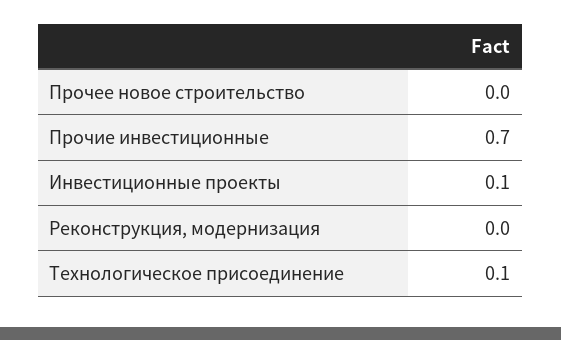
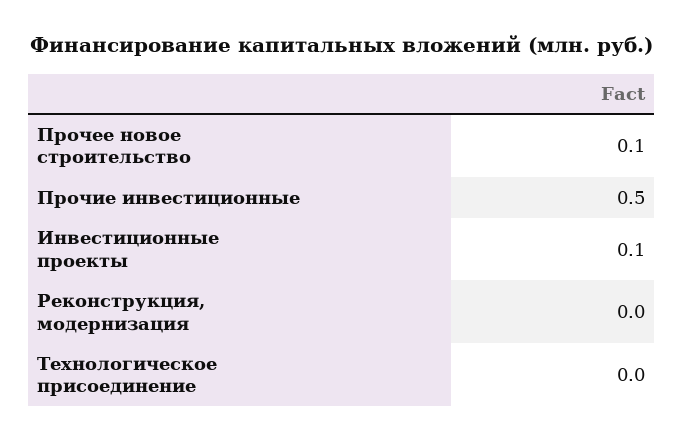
  {
-   "Прочее новое строительство": 0,
+   "Прочее новое строительство": 0.1,
-   "Прочие инвестиционные": 0.7,
+   "Прочие инвестиционные": 0.5,
    "Инвестиционные проекты": 0.1,
    "Реконструкция, модернизация": 0,
-   "Технологическое присоединение": 0.1
+   "Технологическое присоединение": 0
  }

